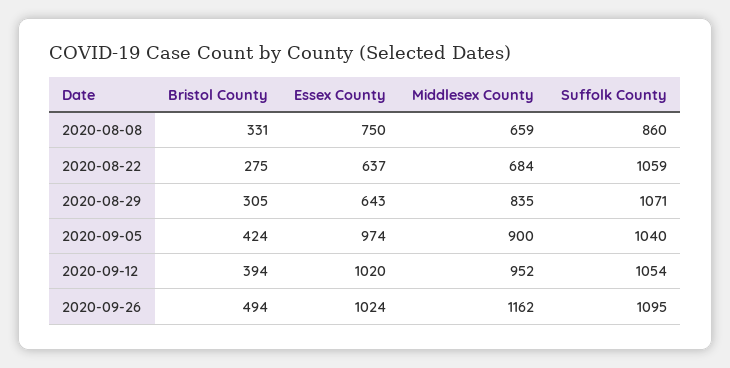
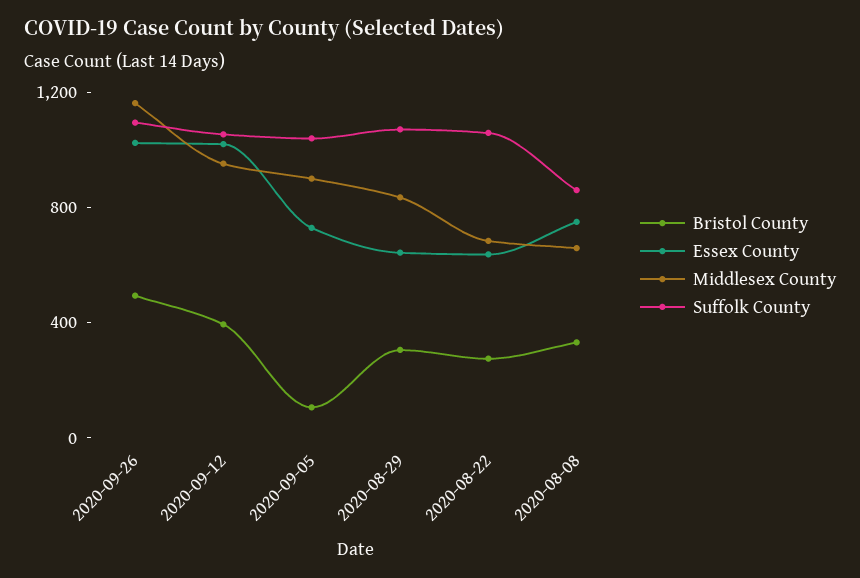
  {
    "Bristol County": {
      "2020-08-08": 331,
      "2020-08-22": 275,
      "2020-08-29": 305,
-     "2020-09-05": 424,
+     "2020-09-05": 100,
      "2020-09-12": 394,
      "2020-09-26": 494
    },
    "Essex County": {
      "2020-08-08": 750,
      "2020-08-22": 637,
      "2020-08-29": 643,
-     "2020-09-05": 974,
+     "2020-09-05": 700,
      "2020-09-12": 1020,
      "2020-09-26": 1024
    },
    "Middlesex County": {
      "2020-08-08": 659,
      "2020-08-22": 684,
      "2020-08-29": 835,
      "2020-09-05": 900,
      "2020-09-12": 952,
      "2020-09-26": 1162
    },
    "Suffolk County": {
      "2020-08-08": 860,
      "2020-08-22": 1059,
      "2020-08-29": 1071,
      "2020-09-05": 1040,
      "2020-09-12": 1054,
      "2020-09-26": 1095
    }
  }

